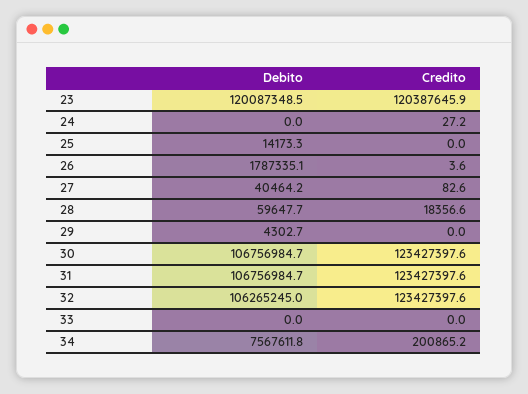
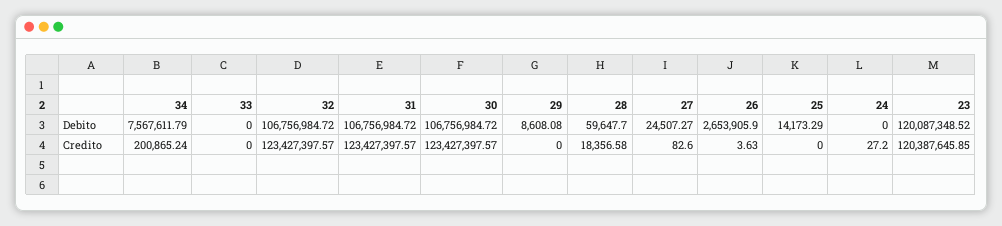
  {
    "Debito": {
      "23": 120087348.52,
      "24": 0,
      "25": 14173.29,
-     "26": 1787335.1,
+     "26": 2653905.9,
-     "27": 40464.2,
+     "27": 24507.27,
      "28": 59647.7,
-     "29": 4302.7,
+     "29": 8608.08,
      "30": 106756984.72,
      "31": 106756984.72,
-     "32": 106265245,
+     "32": 106756984.72,
      "33": 0,
      "34": 7567611.79
    },
    "Credito": {
      "23": 120387645.85,
      "24": 27.2,
      "25": 0,
      "26": 3.63,
      "27": 82.6,
      "28": 18356.58,
      "29": 0,
      "30": 123427397.57,
      "31": 123427397.57,
      "32": 123427397.57,
      "33": 0,
      "34": 200865.24
    }
  }

